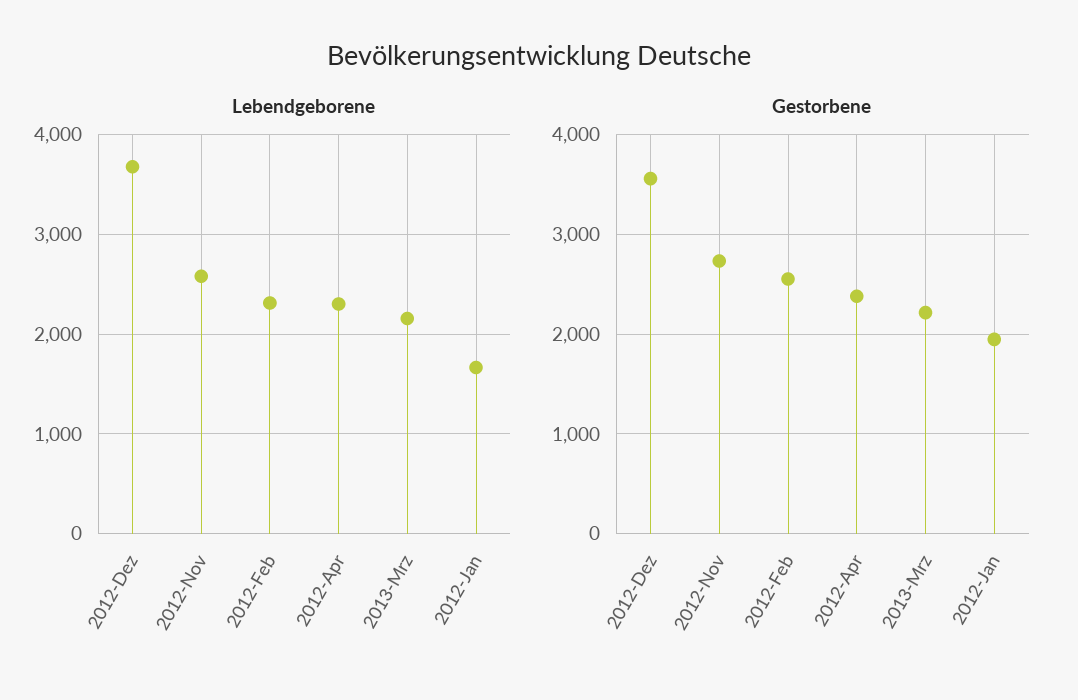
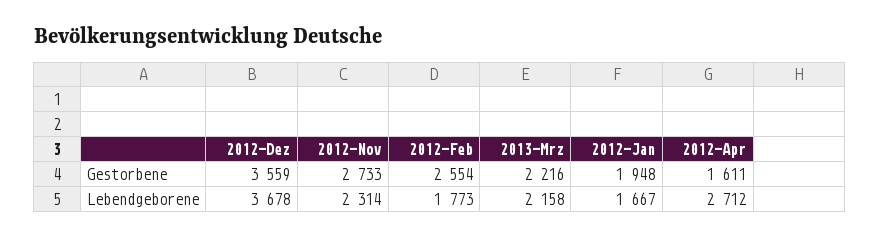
  {
    "Lebendgeborene": {
      "2012-Dez": 3678,
-     "2012-Nov": 2600,
+     "2012-Nov": 2314,
-     "2012-Feb": 2300,
+     "2012-Feb": 1773,
-     "2012-Apr": 2300,
+     "2012-Apr": 2712,
      "2013-Mrz": 2158,
      "2012-Jan": 1667
    },
    "Gestorbene": {
      "2012-Dez": 3559,
      "2012-Nov": 2733,
      "2012-Feb": 2554,
-     "2012-Apr": 2400,
+     "2012-Apr": 1611,
      "2013-Mrz": 2216,
      "2012-Jan": 1948
    }
  }

